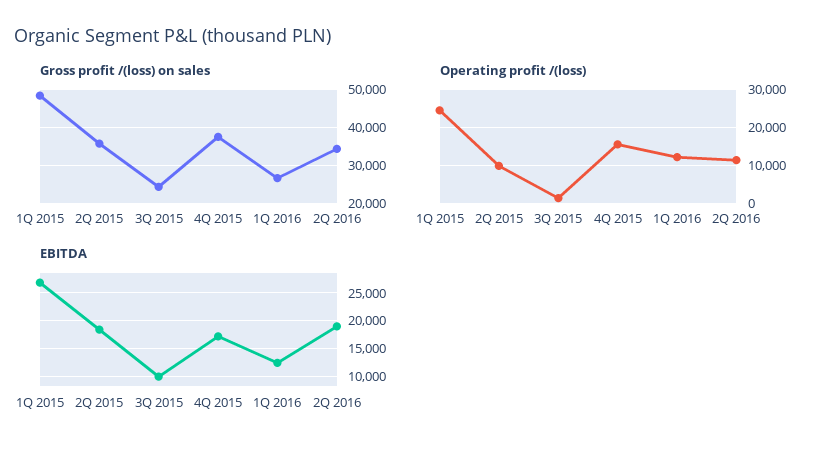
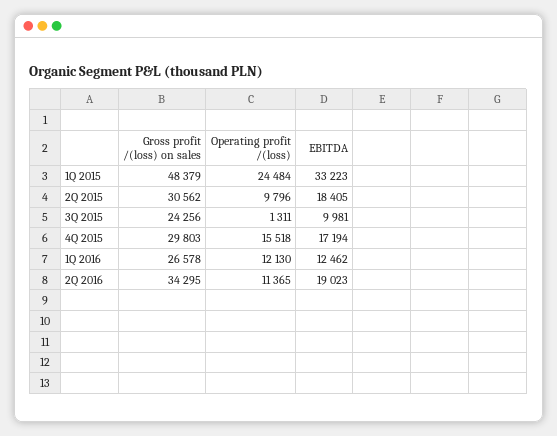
  {
    "Gross profit /(loss) on sales": {
      "1Q 2015": 48379,
-     "2Q 2015": 36000,
+     "2Q 2015": 30562,
      "3Q 2015": 24256,
-     "4Q 2015": 38000,
+     "4Q 2015": 29803,
      "1Q 2016": 26578,
      "2Q 2016": 34295
    },
    "Operating profit /(loss)": {
      "1Q 2015": 24484,
      "2Q 2015": 9796,
      "3Q 2015": 1311,
      "4Q 2015": 15518,
      "1Q 2016": 12130,
      "2Q 2016": 11365
    },
    "EBITDA": {
-     "1Q 2015": 27500,
+     "1Q 2015": 33223,
      "2Q 2015": 18405,
      "3Q 2015": 9981,
      "4Q 2015": 17194,
      "1Q 2016": 12462,
      "2Q 2016": 19023
    }
  }

